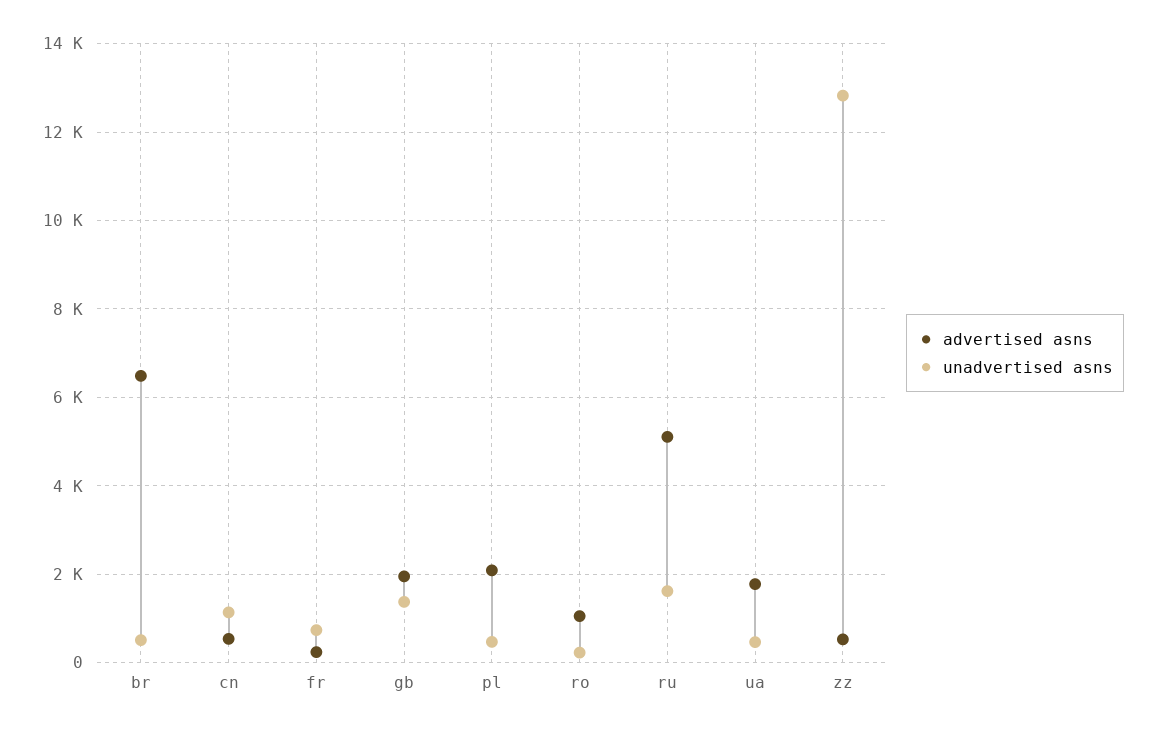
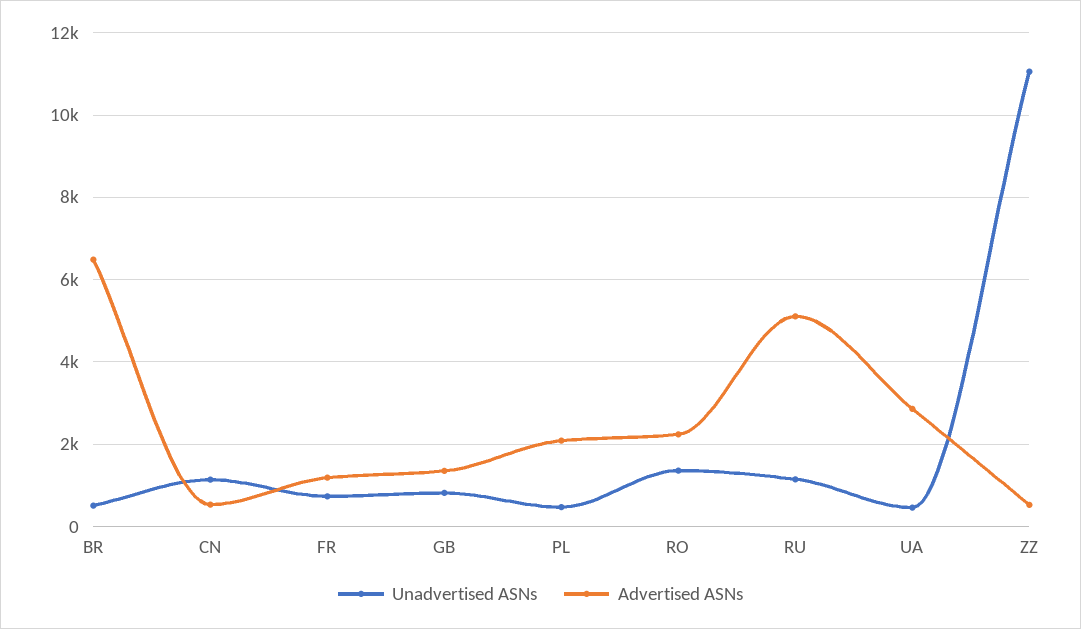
  {
    "advertised asns": {
      "br": 6400,
      "cn": 600,
-     "fr": 200,
+     "fr": 1200,
-     "gb": 2000,
+     "gb": 1400,
      "pl": 2000,
-     "ro": 1000,
+     "ro": 2200,
      "ru": 5200,
-     "ua": 1800,
+     "ua": 2800,
      "zz": 600
    },
    "unadvertised asns": {
      "br": 600,
      "cn": 1200,
      "fr": 800,
-     "gb": 1400,
+     "gb": 800,
      "pl": 400,
-     "ro": 200,
+     "ro": 1400,
-     "ru": 1600,
+     "ru": 1200,
      "ua": 400,
-     "zz": 12800
+     "zz": 11000
    }
  }

